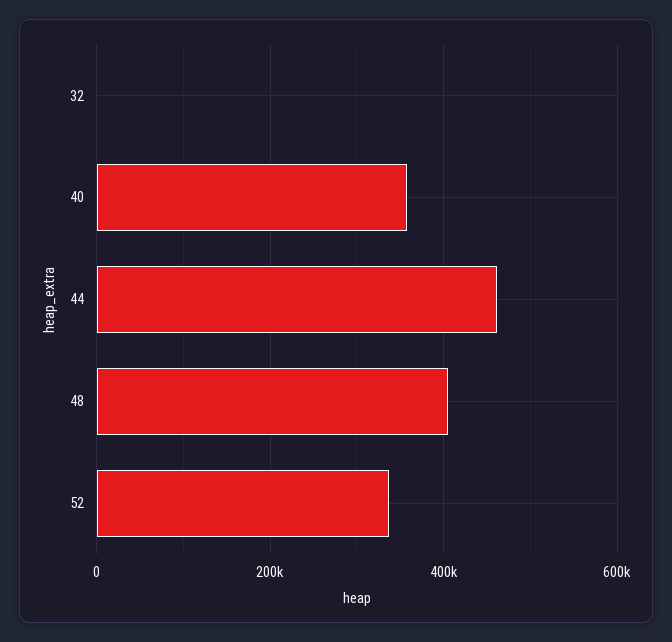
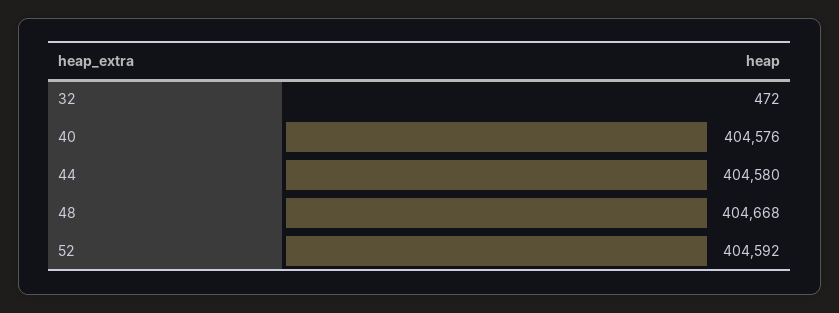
  {
    "32": 472,
-   "40": 360000,
+   "40": 404576,
-   "44": 460000,
+   "44": 404580,
    "48": 404668,
-   "52": 340000
+   "52": 404592
  }

